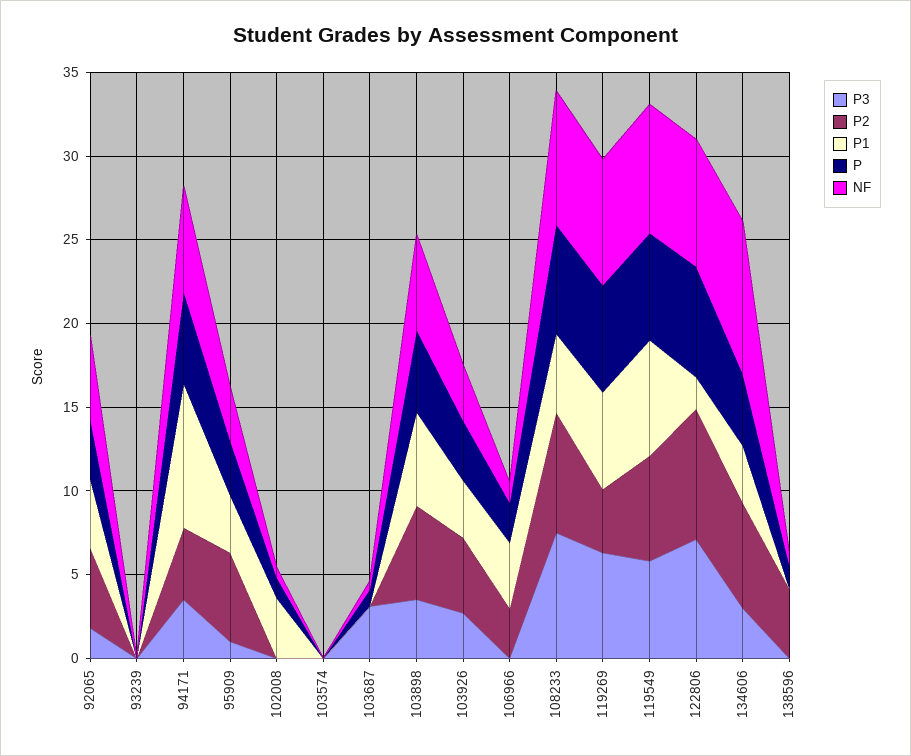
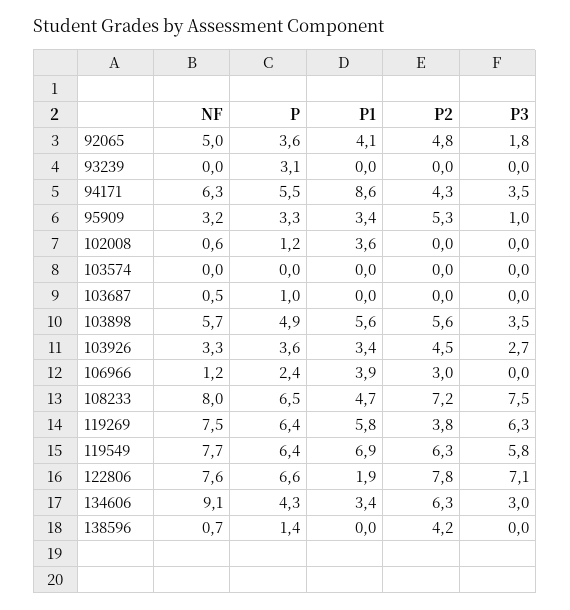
  {
    "P3": {
      "92065": 1.8,
      "93239": 0,
      "94171": 3.5,
      "95909": 1,
      "102008": 0,
      "103574": 0,
-     "103687": 3,
+     "103687": 0,
      "103898": 3.5,
      "103926": 2.7,
      "106966": 0,
      "108233": 7.5,
      "119269": 6.3,
      "119549": 5.8,
      "122806": 7.1,
      "134606": 3,
      "138596": 0
    },
    "P2": {
      "92065": 4.8,
      "93239": 0,
      "94171": 4.3,
      "95909": 5.3,
      "102008": 0,
      "103574": 0,
      "103687": 0,
      "103898": 5.6,
      "103926": 4.5,
      "106966": 3,
      "108233": 7.2,
      "119269": 3.8,
      "119549": 6.3,
      "122806": 7.8,
      "134606": 6.3,
      "138596": 4.2
    },
    "P1": {
      "92065": 4.1,
      "93239": 0,
      "94171": 8.6,
      "95909": 3.4,
      "102008": 3.6,
      "103574": 0,
      "103687": 0,
      "103898": 5.6,
      "103926": 3.4,
      "106966": 3.9,
      "108233": 4.7,
      "119269": 5.8,
      "119549": 6.9,
      "122806": 1.9,
      "134606": 3.4,
      "138596": 0
    },
    "P": {
      "92065": 3.6,
-     "93239": 0,
+     "93239": 3.1,
      "94171": 5.5,
      "95909": 3.3,
      "102008": 1.2,
      "103574": 0,
      "103687": 1,
      "103898": 4.9,
      "103926": 3.6,
      "106966": 2.4,
      "108233": 6.5,
      "119269": 6.4,
      "119549": 6.4,
      "122806": 6.6,
      "134606": 4.3,
      "138596": 1.4
    },
    "NF": {
      "92065": 5,
      "93239": 0,
      "94171": 6.3,
      "95909": 3.2,
      "102008": 0.6,
      "103574": 0,
      "103687": 0.5,
      "103898": 5.7,
      "103926": 3.3,
      "106966": 1.2,
      "108233": 8,
      "119269": 7.5,
      "119549": 7.7,
      "122806": 7.6,
      "134606": 9.1,
      "138596": 0.7
    }
  }

